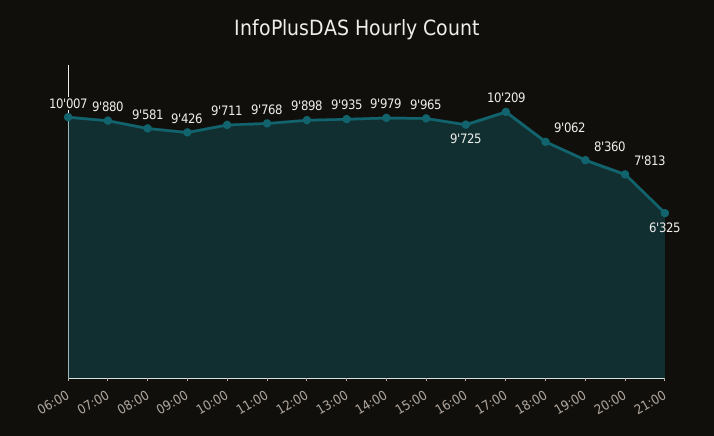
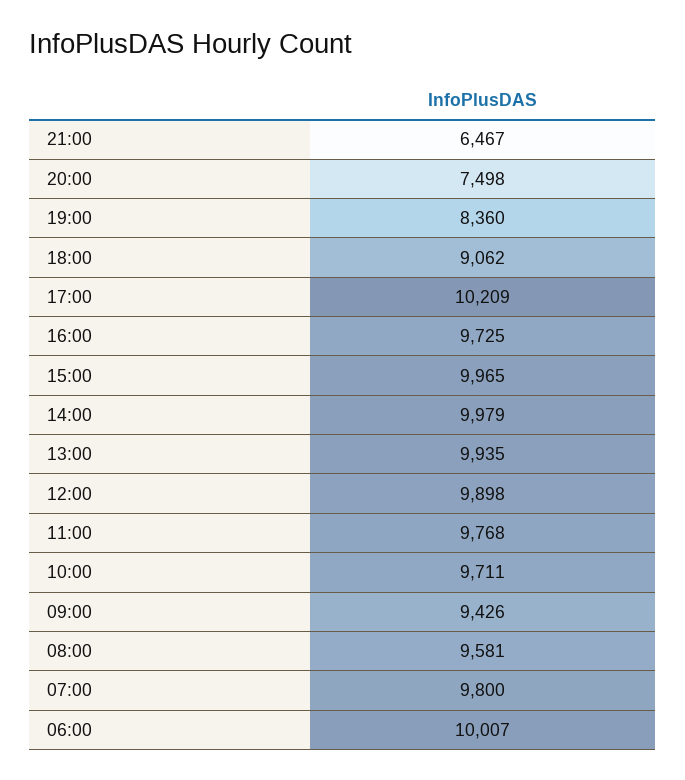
  {
    "06:00": 10007,
-   "07:00": 9880,
+   "07:00": 9800,
    "08:00": 9581,
    "09:00": 9426,
    "10:00": 9711,
    "11:00": 9768,
    "12:00": 9898,
    "13:00": 9935,
    "14:00": 9979,
    "15:00": 9965,
    "16:00": 9725,
    "17:00": 10209,
    "18:00": 9062,
    "19:00": 8360,
-   "20:00": 7813,
+   "20:00": 7498,
-   "21:00": 6325
+   "21:00": 6467
  }

